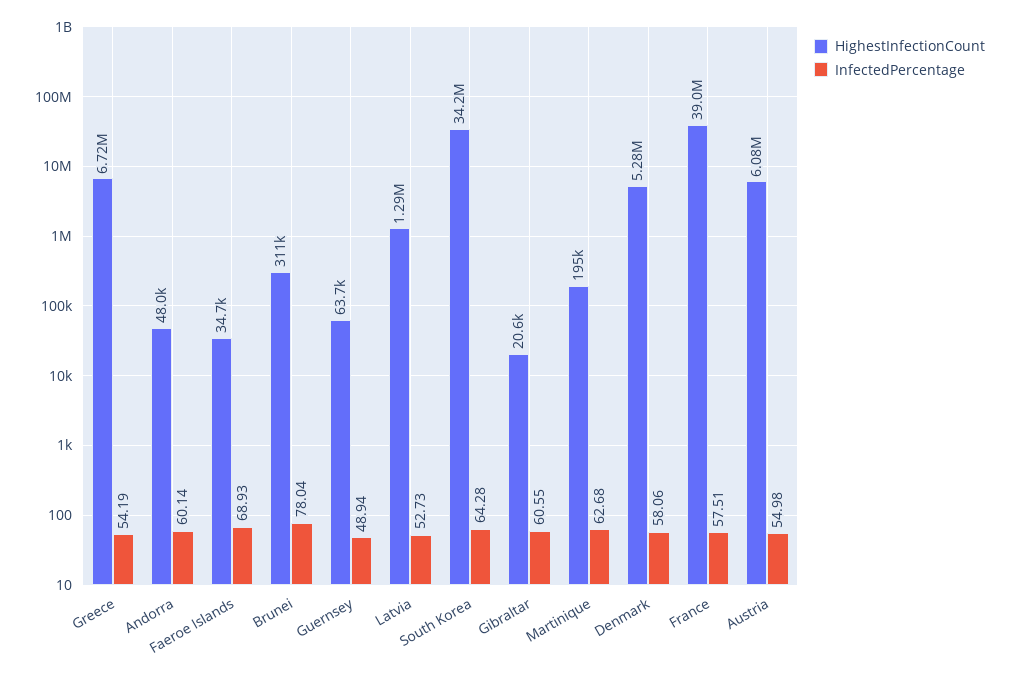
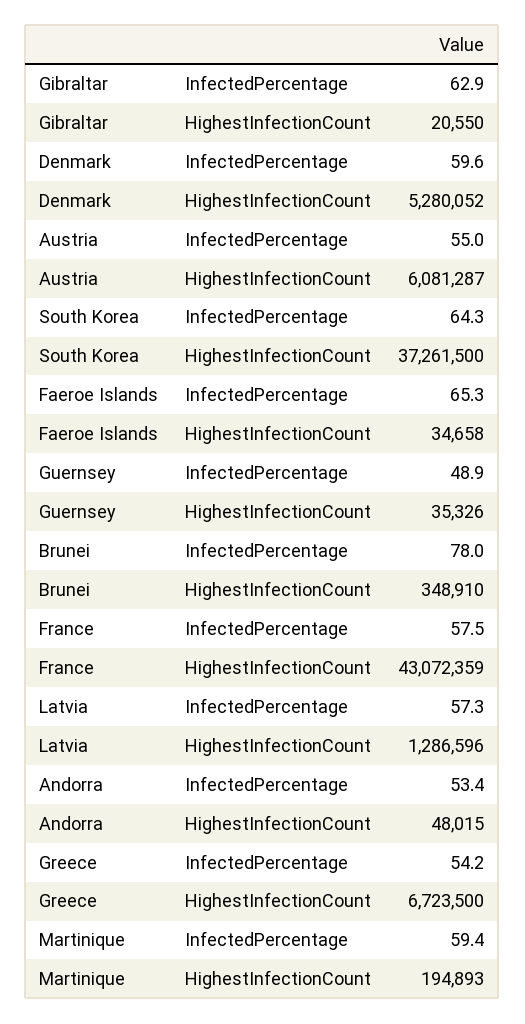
  {
    "HighestInfectionCount": {
      "Greece": 6723500,
      "Andorra": 48015,
      "Faeroe Islands": 34658,
-     "Brunei": 311000,
+     "Brunei": 348910,
-     "Guernsey": 63700,
+     "Guernsey": 35326,
      "Latvia": 1286596,
-     "South Korea": 34200000,
+     "South Korea": 37261500,
      "Gibraltar": 20550,
      "Martinique": 194893,
      "Denmark": 5280052,
-     "France": 39000000,
+     "France": 43072359,
      "Austria": 6081287
    },
    "InfectedPercentage": {
      "Greece": 54.19,
-     "Andorra": 60.14,
+     "Andorra": 53.4,
-     "Faeroe Islands": 68.93,
+     "Faeroe Islands": 65.3,
      "Brunei": 78.04,
      "Guernsey": 48.94,
-     "Latvia": 52.73,
+     "Latvia": 57.3,
      "South Korea": 64.28,
-     "Gibraltar": 60.55,
+     "Gibraltar": 62.9,
-     "Martinique": 62.68,
+     "Martinique": 59.4,
-     "Denmark": 58.06,
+     "Denmark": 59.6,
      "France": 57.51,
      "Austria": 54.98
    }
  }

